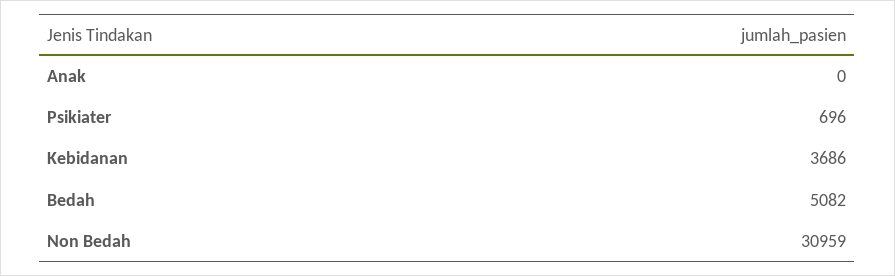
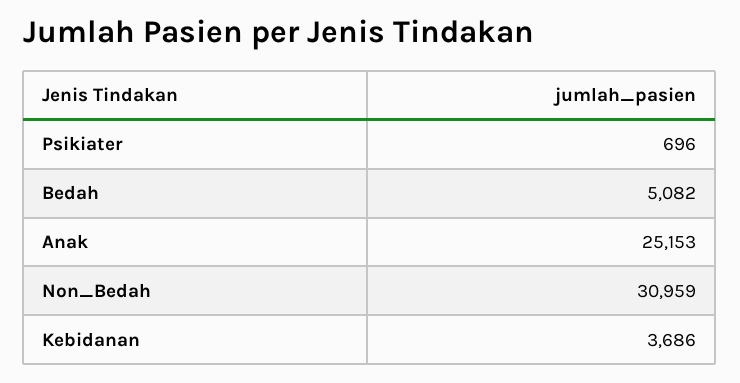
  {
-   "Anak": 0,
+   "Anak": 25153,
    "Psikiater": 696,
    "Kebidanan": 3686,
    "Bedah": 5082,
    "Non Bedah": 30959
  }

